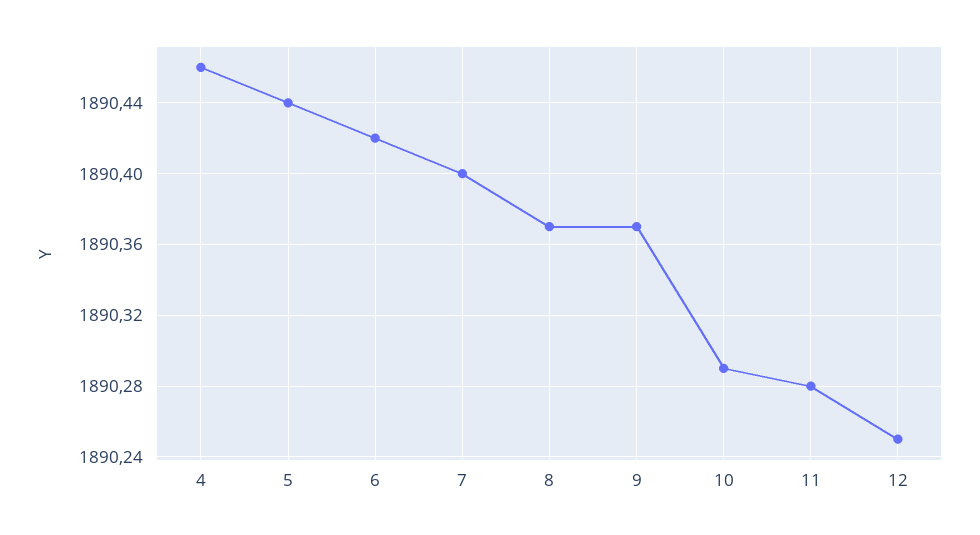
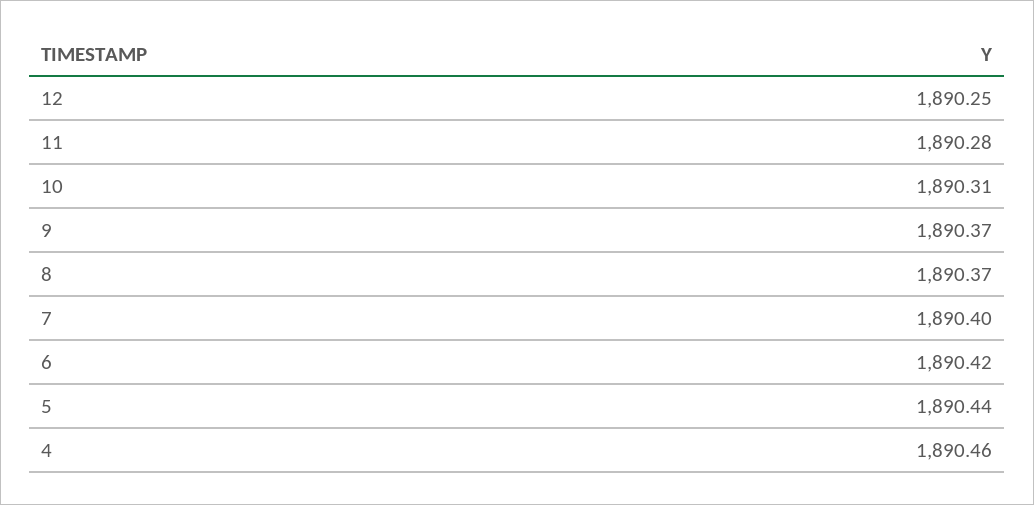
  {
    "4": 1890.46,
    "5": 1890.44,
    "6": 1890.42,
    "7": 1890.4,
    "8": 1890.37,
    "9": 1890.37,
-   "10": 1890.29,
+   "10": 1890.31,
    "11": 1890.28,
    "12": 1890.25
  }

